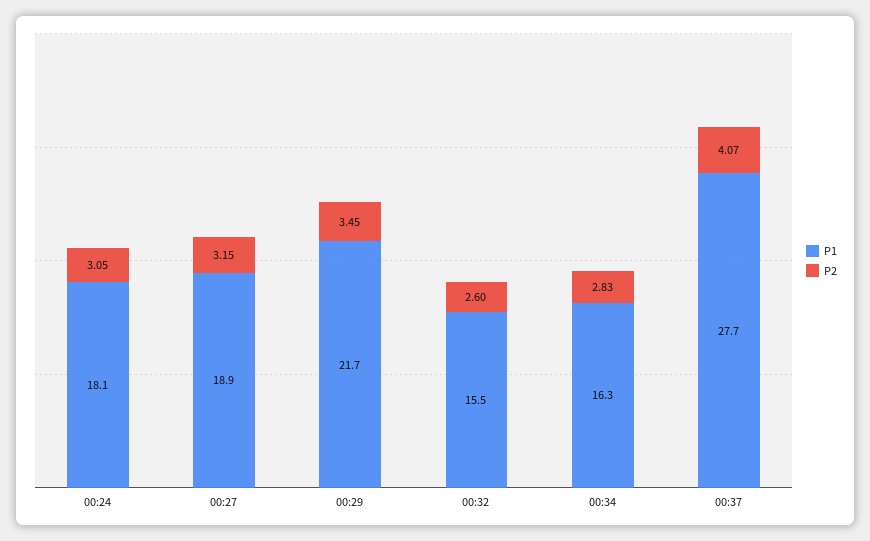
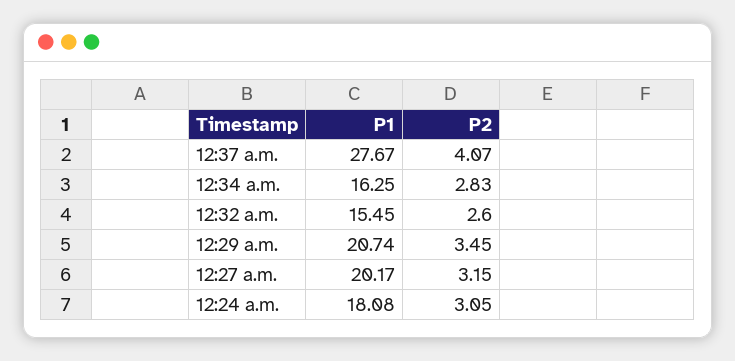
  {
    "P1": {
      "00:24": 18.08,
-     "00:27": 18.9,
+     "00:27": 20.17,
-     "00:29": 21.7,
+     "00:29": 20.74,
      "00:32": 15.45,
      "00:34": 16.25,
      "00:37": 27.67
    },
    "P2": {
      "00:24": 3.05,
      "00:27": 3.15,
      "00:29": 3.45,
      "00:32": 2.6,
      "00:34": 2.83,
      "00:37": 4.07
    }
  }

